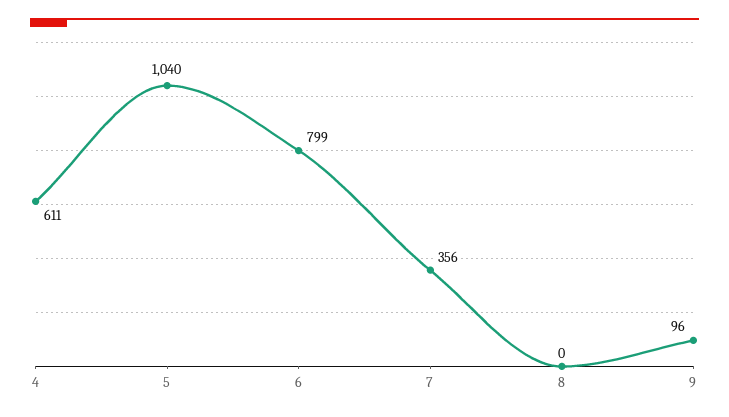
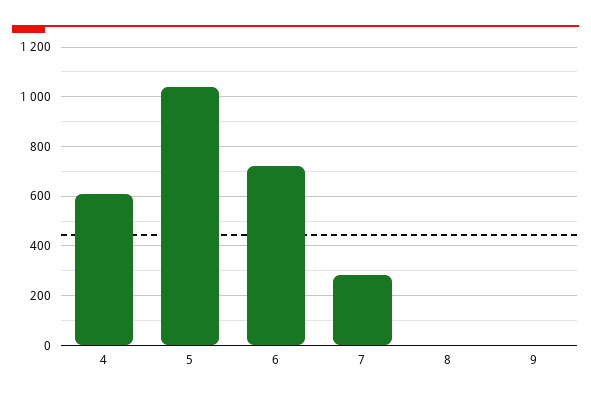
  {
    "4": 611,
    "5": 1040,
-   "6": 799,
+   "6": 725,
-   "7": 356,
+   "7": 275,
    "8": 0,
-   "9": 96
+   "9": 0
  }

